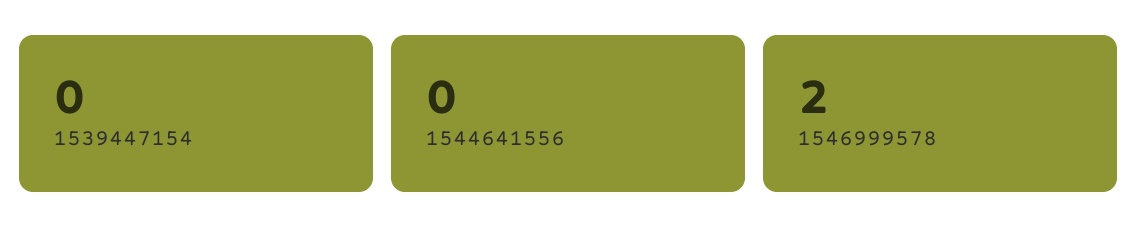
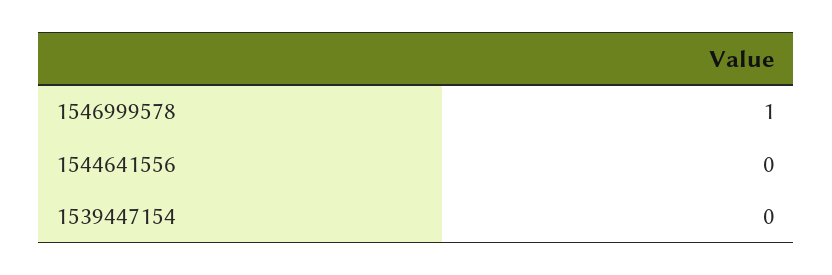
  {
    "1539447154": 0,
    "1544641556": 0,
-   "1546999578": 2
+   "1546999578": 1
  }

